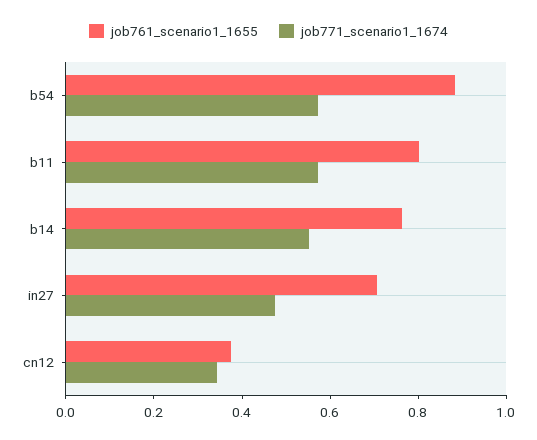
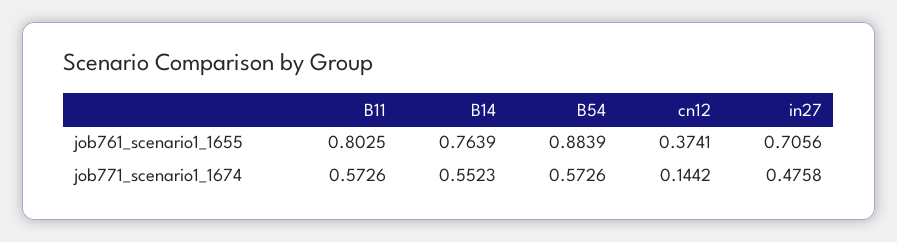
  {
    "job761_scenario1_1655": {
      "b54": 0.8839,
      "b11": 0.8025,
      "b14": 0.7639,
      "in27": 0.7056,
      "cn12": 0.3741
    },
    "job771_scenario1_1674": {
      "b54": 0.5726,
      "b11": 0.5726,
      "b14": 0.5523,
      "in27": 0.4758,
-     "cn12": 0.35
+     "cn12": 0.1442
    }
  }

